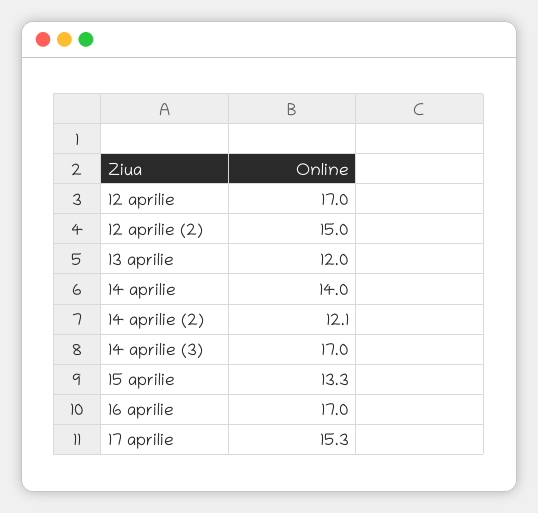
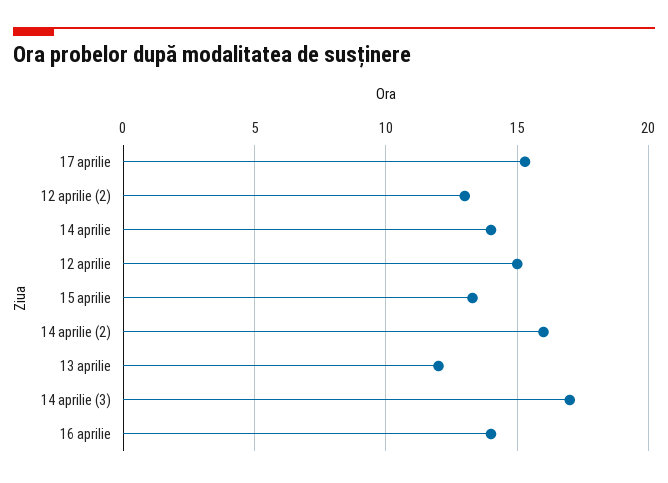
  {
-   "12 aprilie": 17,
+   "12 aprilie": 15,
-   "12 aprilie (2)": 15,
+   "12 aprilie (2)": 13,
    "13 aprilie": 12,
    "14 aprilie": 14,
-   "14 aprilie (2)": 12.1,
+   "14 aprilie (2)": 16,
    "14 aprilie (3)": 17,
    "15 aprilie": 13.3,
-   "16 aprilie": 17,
+   "16 aprilie": 14,
    "17 aprilie": 15.3
  }

